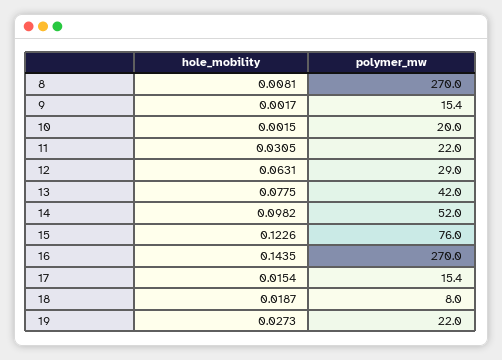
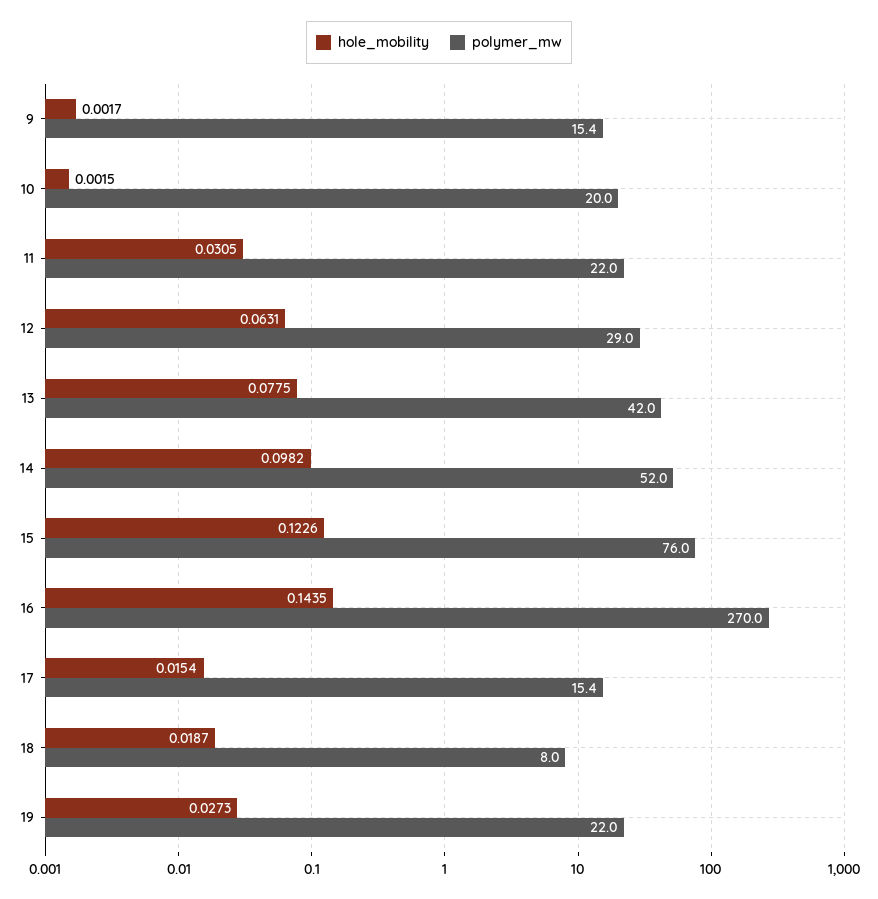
  {
    "hole_mobility": {
-     "8": 0.0081,
      "9": 0.0017,
      "10": 0.0015,
      "11": 0.0305,
      "12": 0.0631,
      "13": 0.0775,
      "14": 0.0982,
      "15": 0.1226,
      "16": 0.1435,
      "17": 0.0154,
      "18": 0.0187,
      "19": 0.0273
    },
    "polymer_mw": {
-     "8": 270,
      "9": 15.4,
      "10": 20,
      "11": 22,
      "12": 29,
      "13": 42,
      "14": 52,
      "15": 76,
      "16": 270,
      "17": 15.4,
      "18": 8,
      "19": 22
    }
  }

